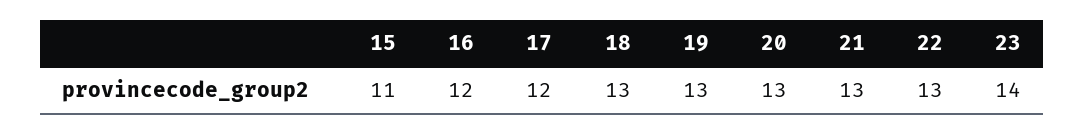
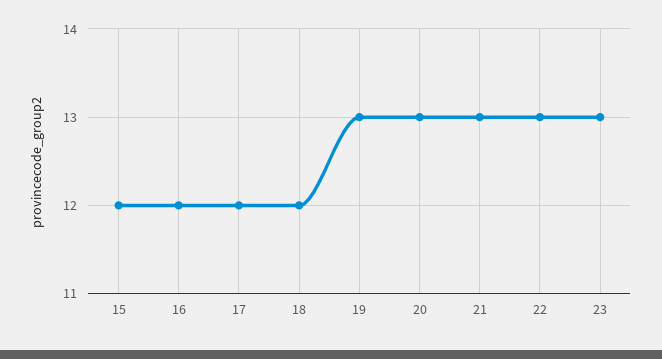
  {
-   "15": 11,
+   "15": 12,
    "16": 12,
    "17": 12,
-   "18": 13,
+   "18": 12,
    "19": 13,
    "20": 13,
    "21": 13,
    "22": 13,
-   "23": 14
+   "23": 13
  }

